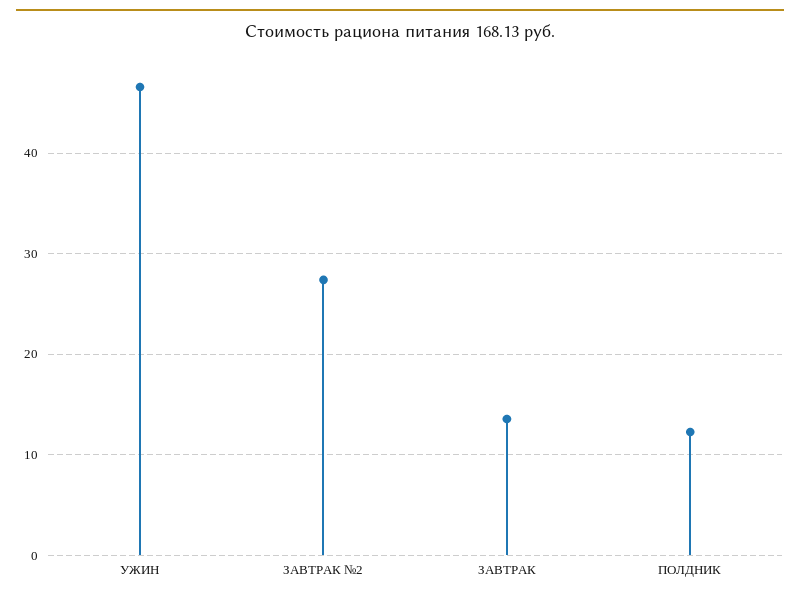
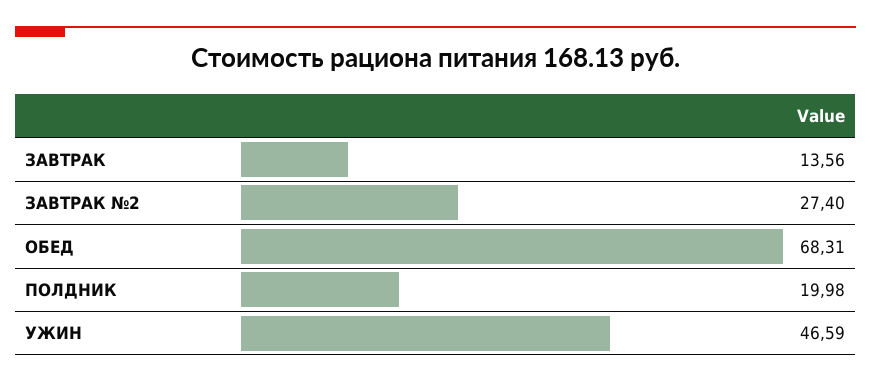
  {
    "УЖИН": 46.59,
    "ЗАВТРАК №2": 27.4,
    "ЗАВТРАК": 13.56,
-   "ПОЛДНИК": 12
+   "ПОЛДНИК": 19.98,
+   "ОБЕД": 68.31
  }

